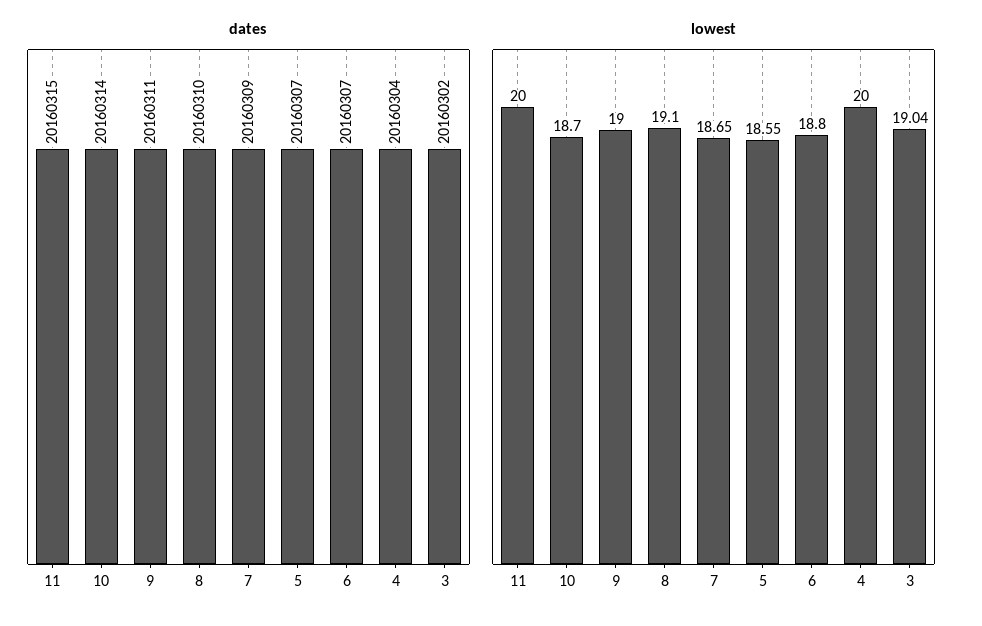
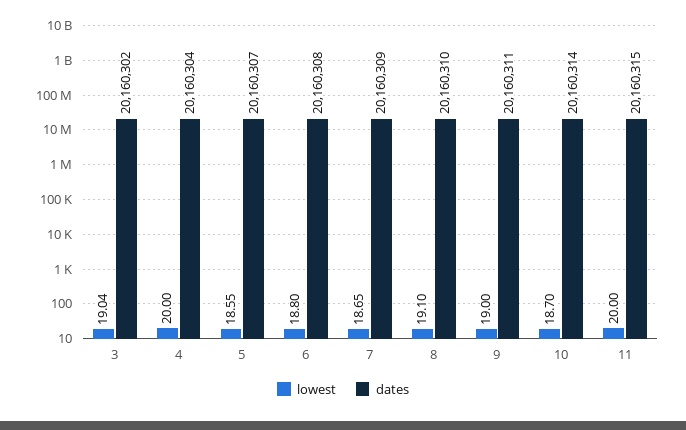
  {
    "dates": {
      "11": 20160315,
      "10": 20160314,
      "9": 20160311,
      "8": 20160310,
      "7": 20160309,
      "5": 20160307,
-     "6": 20160307,
+     "6": 20160308,
      "4": 20160304,
      "3": 20160302
    },
    "lowest": {
      "11": 20,
      "10": 18.7,
      "9": 19,
      "8": 19.1,
      "7": 18.65,
      "5": 18.55,
      "6": 18.8,
      "4": 20,
      "3": 19.04
    }
  }

